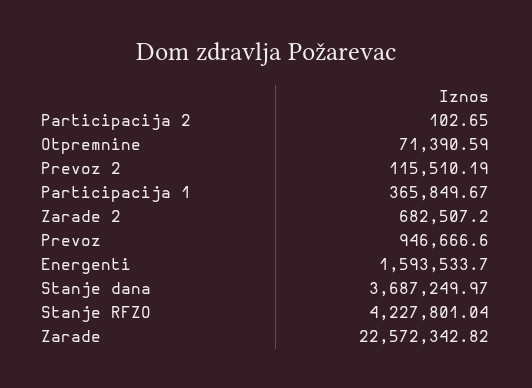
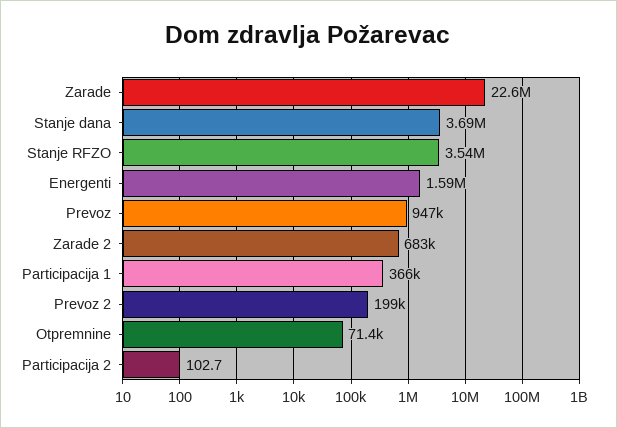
  {
    "Participacija 2": 102.65,
    "Otpremnine": 71390.59,
-   "Prevoz 2": 115510.19,
+   "Prevoz 2": 199000,
    "Participacija 1": 365849.67,
    "Zarade 2": 682507.2,
    "Prevoz": 946666.6,
    "Energenti": 1593533.7,
    "Stanje dana": 3687249.97,
-   "Stanje RFZO": 4227801.04,
+   "Stanje RFZO": 3540000,
    "Zarade": 22572342.82
  }

